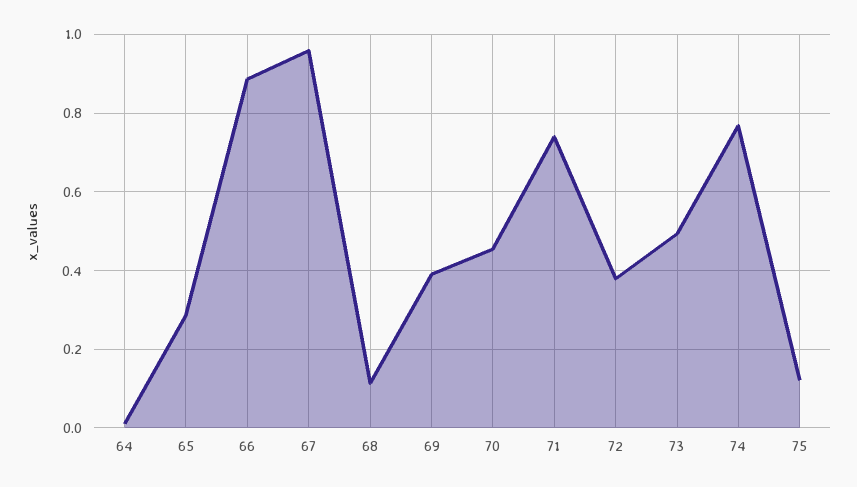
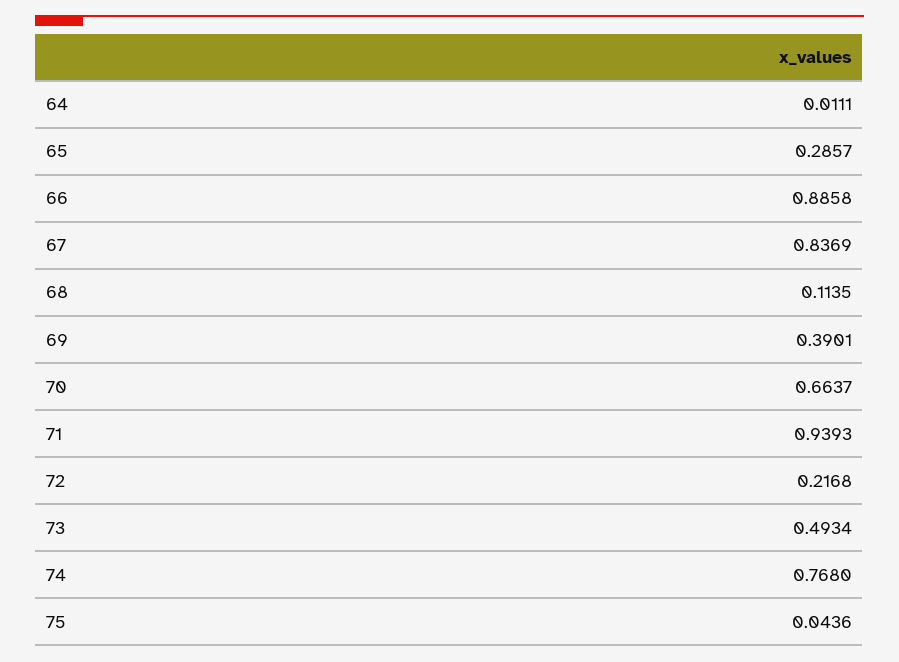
  {
    "64": 0.0111,
    "65": 0.2857,
    "66": 0.8858,
-   "67": 0.96,
+   "67": 0.8369,
    "68": 0.1135,
    "69": 0.3901,
-   "70": 0.46,
+   "70": 0.6637,
-   "71": 0.74,
+   "71": 0.9393,
-   "72": 0.38,
+   "72": 0.2168,
    "73": 0.4934,
    "74": 0.768,
-   "75": 0.12
+   "75": 0.0436
  }

